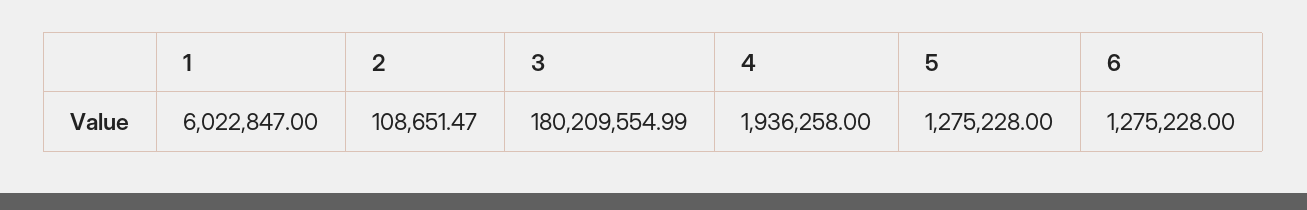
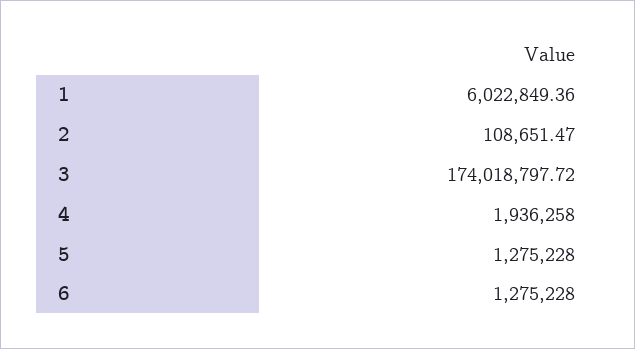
  {
-   "1": 6022847,
+   "1": 6022849.36,
    "2": 108651.47,
-   "3": 180209554.99,
+   "3": 174018797.72,
    "4": 1936258,
    "5": 1275228,
    "6": 1275228
  }

